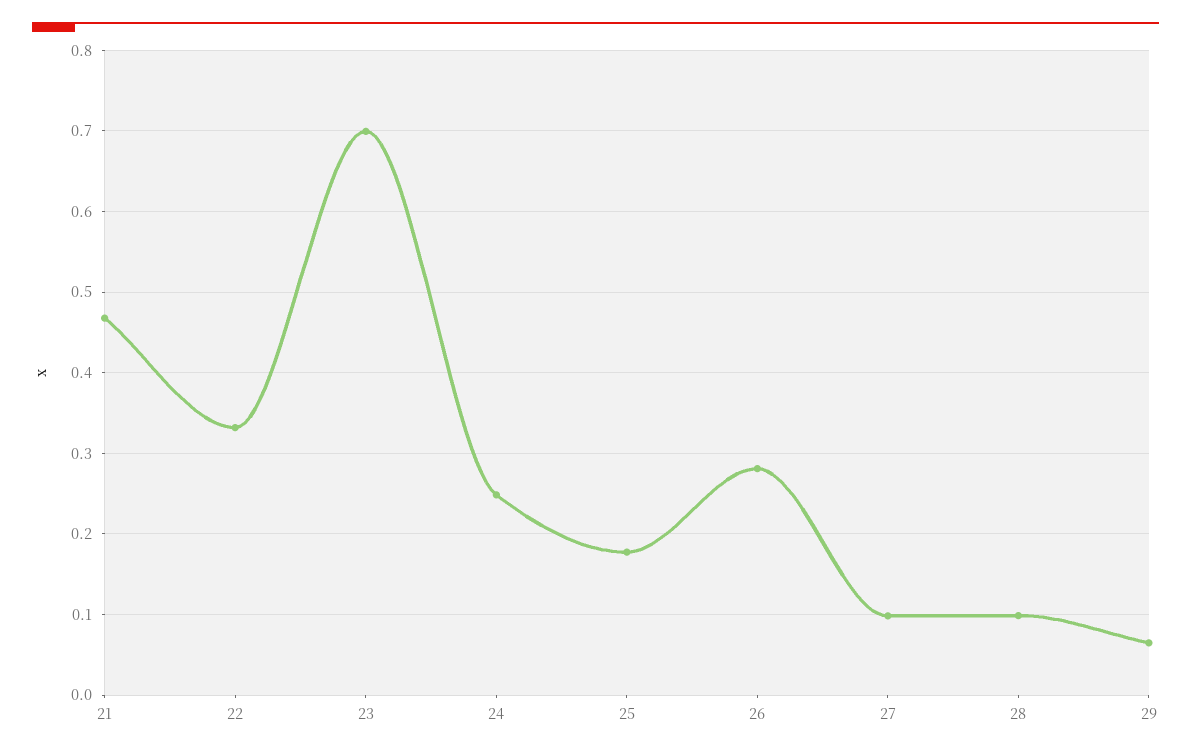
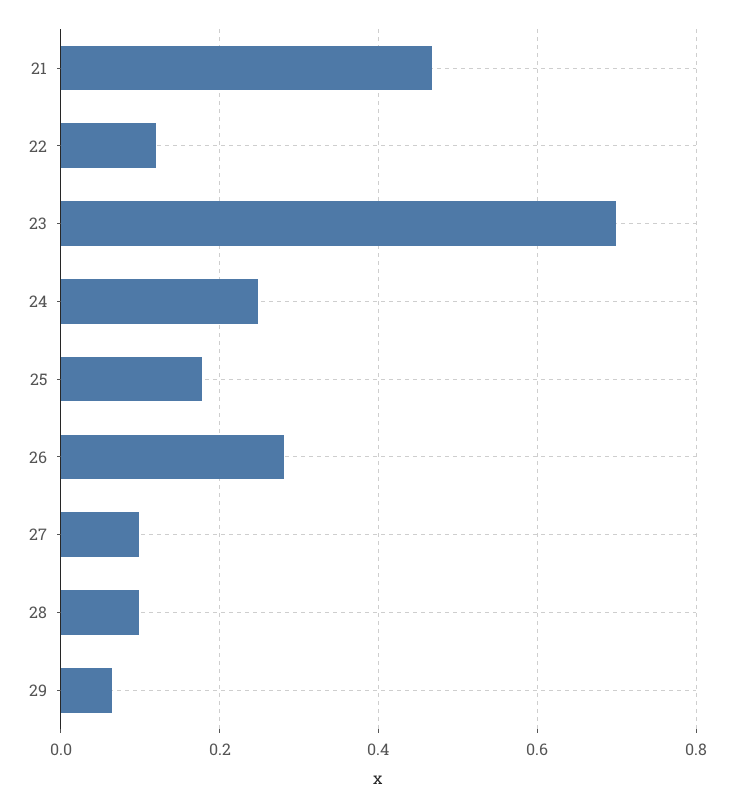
  {
    "21": 0.47,
-   "22": 0.33,
+   "22": 0.12,
    "23": 0.7,
    "24": 0.25,
    "25": 0.18,
    "26": 0.28,
    "27": 0.1,
    "28": 0.1,
    "29": 0.06
  }

